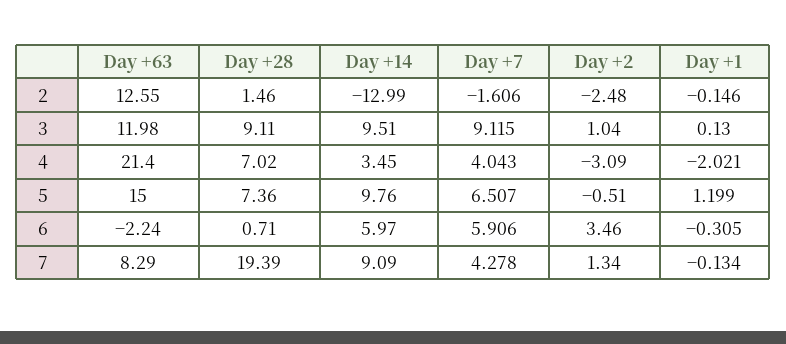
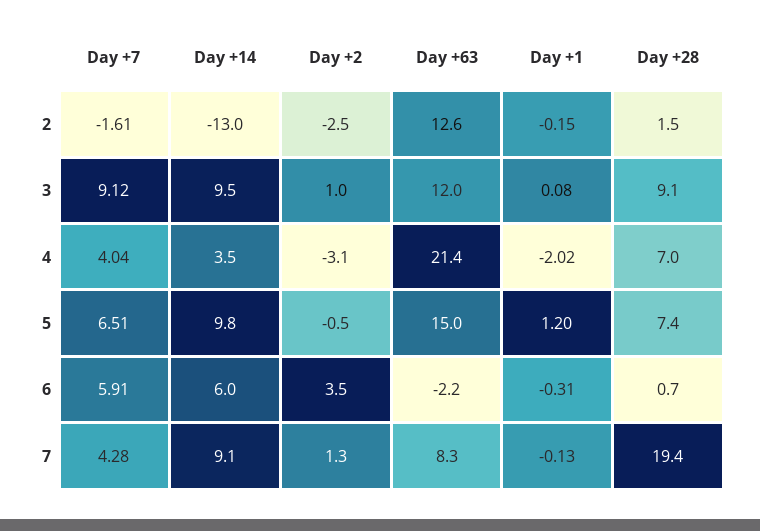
  {
    "Day +63": {
      "2": 12.55,
      "3": 11.98,
      "4": 21.4,
      "5": 15,
      "6": -2.24,
      "7": 8.29
    },
    "Day +28": {
      "2": 1.46,
      "3": 9.11,
      "4": 7.02,
      "5": 7.36,
      "6": 0.71,
      "7": 19.39
    },
    "Day +14": {
      "2": -12.99,
      "3": 9.51,
      "4": 3.45,
      "5": 9.76,
      "6": 5.97,
      "7": 9.09
    },
    "Day +7": {
      "2": -1.606,
      "3": 9.115,
      "4": 4.043,
      "5": 6.507,
      "6": 5.906,
      "7": 4.278
    },
    "Day +2": {
      "2": -2.48,
      "3": 1.04,
      "4": -3.09,
      "5": -0.51,
      "6": 3.46,
      "7": 1.34
    },
    "Day +1": {
      "2": -0.146,
-     "3": 0.13,
+     "3": 0.08,
      "4": -2.021,
      "5": 1.199,
      "6": -0.305,
      "7": -0.134
    }
  }

